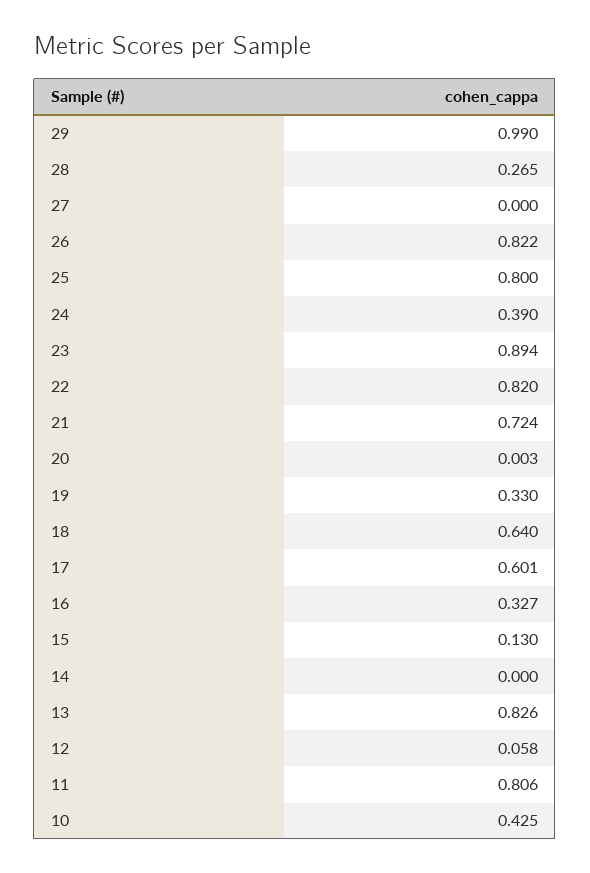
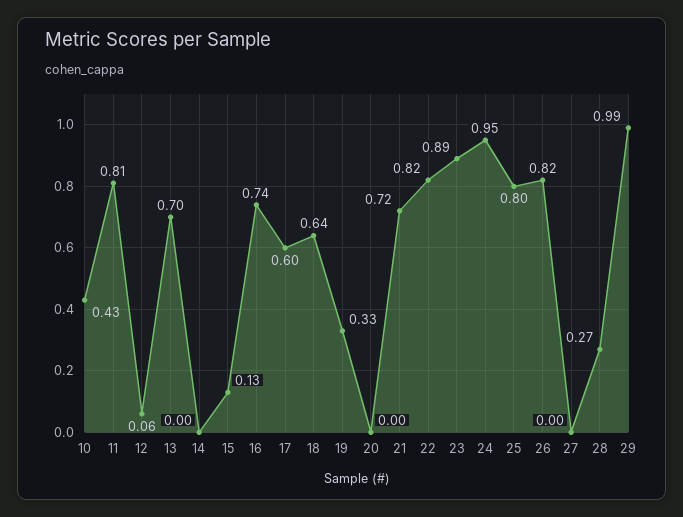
  {
    "29": 0.99,
    "28": 0.265,
    "27": 0,
    "26": 0.822,
    "25": 0.8,
-   "24": 0.39,
+   "24": 0.95,
    "23": 0.894,
    "22": 0.82,
    "21": 0.724,
    "20": 0.003,
    "19": 0.33,
    "18": 0.64,
    "17": 0.601,
-   "16": 0.327,
+   "16": 0.74,
    "15": 0.13,
    "14": 0,
-   "13": 0.826,
+   "13": 0.7,
    "12": 0.058,
    "11": 0.806,
    "10": 0.425
  }

